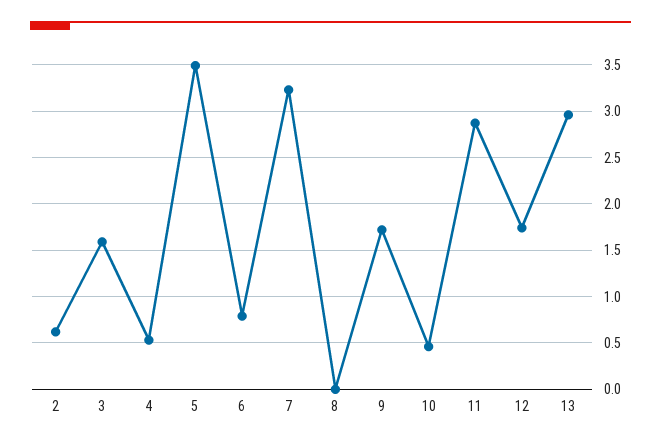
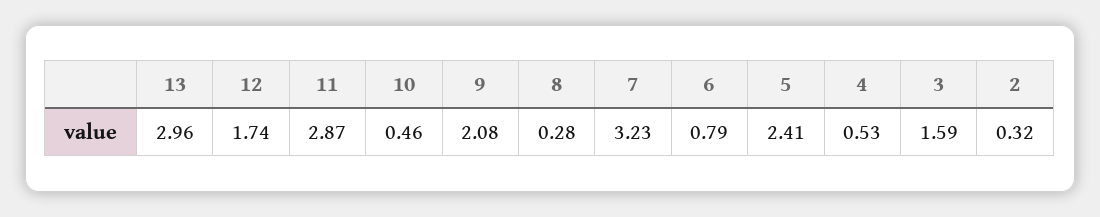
  {
-   "2": 0.6,
+   "2": 0.32,
    "3": 1.59,
    "4": 0.53,
-   "5": 3.5,
+   "5": 2.41,
    "6": 0.79,
    "7": 3.23,
-   "8": 0,
+   "8": 0.28,
-   "9": 1.7,
+   "9": 2.08,
    "10": 0.46,
    "11": 2.87,
    "12": 1.74,
    "13": 2.96
  }

